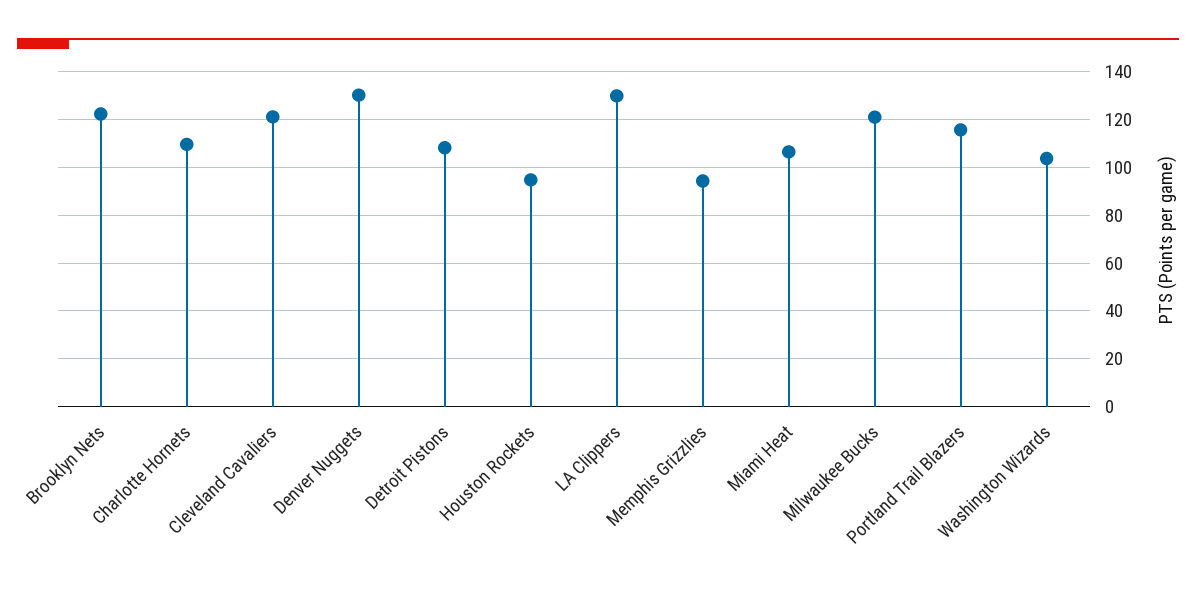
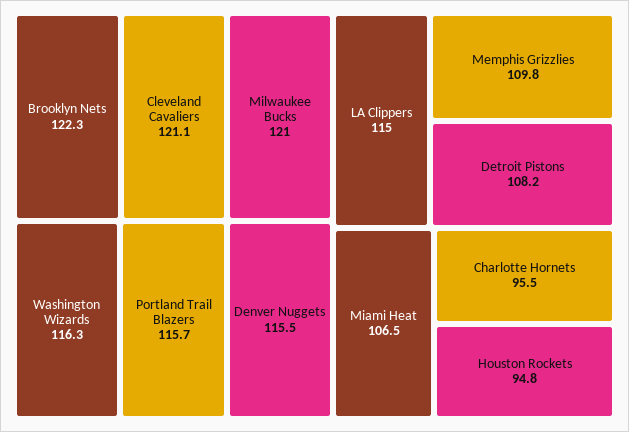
  {
    "Brooklyn Nets": 122.3,
-   "Charlotte Hornets": 110,
+   "Charlotte Hornets": 95.5,
    "Cleveland Cavaliers": 121.1,
-   "Denver Nuggets": 130,
+   "Denver Nuggets": 115.5,
    "Detroit Pistons": 108.2,
    "Houston Rockets": 94.8,
-   "LA Clippers": 130,
+   "LA Clippers": 115,
-   "Memphis Grizzlies": 95,
+   "Memphis Grizzlies": 109.8,
    "Miami Heat": 106.5,
    "Milwaukee Bucks": 121,
    "Portland Trail Blazers": 115.7,
-   "Washington Wizards": 105
+   "Washington Wizards": 116.3
  }

